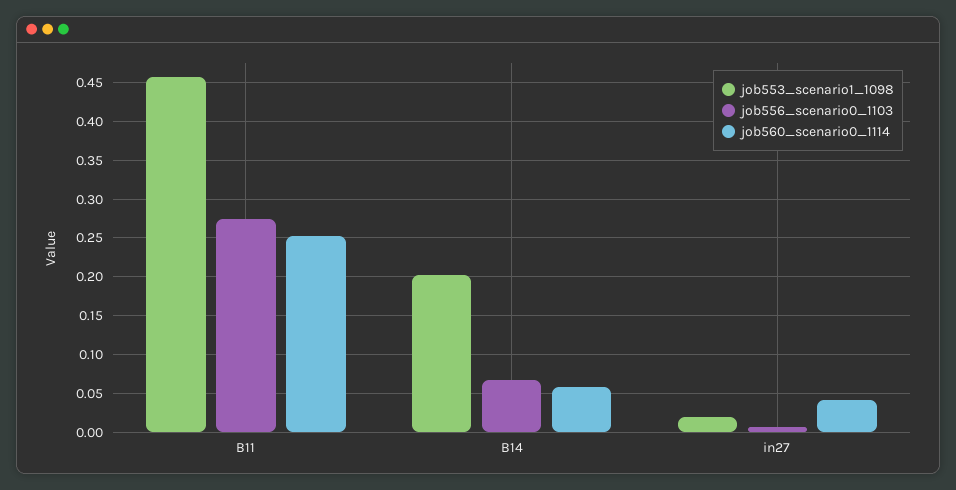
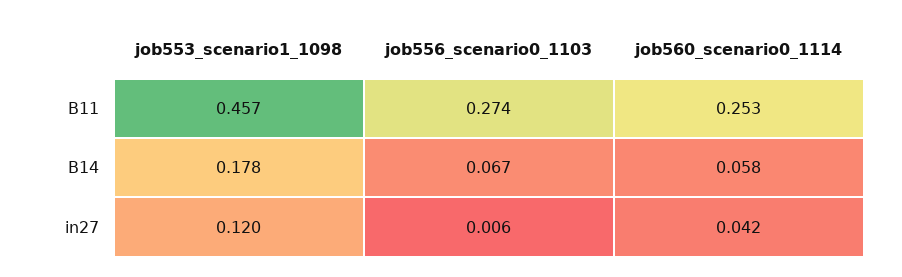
  {
    "job553_scenario1_1098": {
      "B11": 0.457,
-     "B14": 0.2,
+     "B14": 0.178,
-     "in27": 0.02
+     "in27": 0.12
    },
    "job556_scenario0_1103": {
      "B11": 0.274,
      "B14": 0.067,
      "in27": 0.006
    },
    "job560_scenario0_1114": {
      "B11": 0.253,
      "B14": 0.058,
      "in27": 0.042
    }
  }

